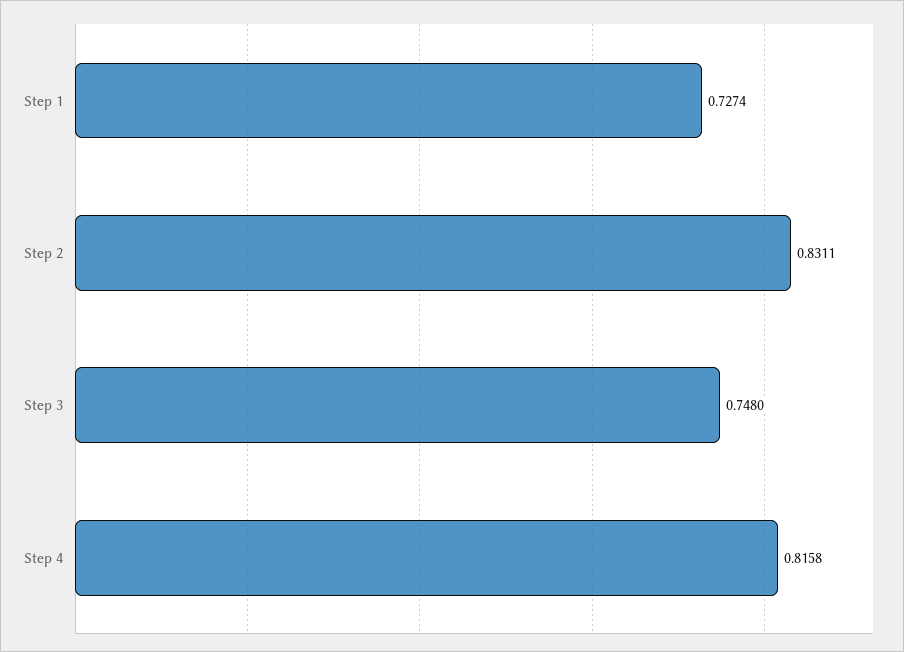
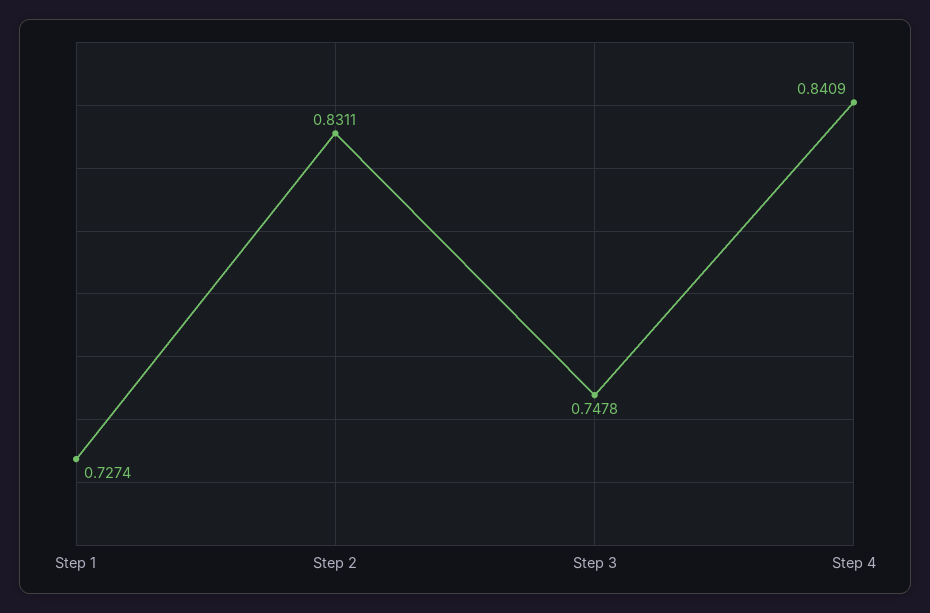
  {
    "Step 1": 0.7274,
    "Step 2": 0.8311,
-   "Step 3": 0.748,
+   "Step 3": 0.7478,
-   "Step 4": 0.8158
+   "Step 4": 0.8409
  }

